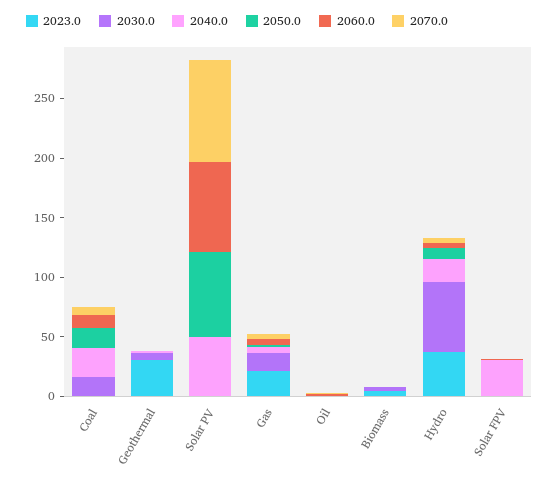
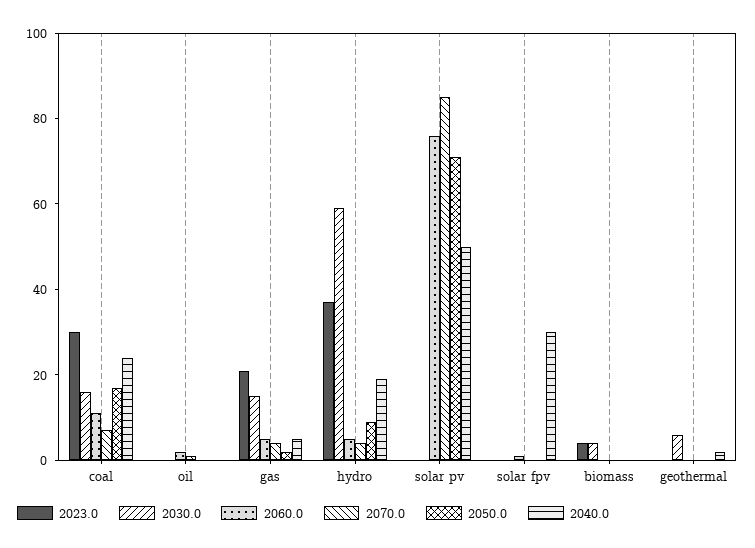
  {
    "2023.0": {
-     "Coal": 0,
+     "Coal": 30,
-     "Geothermal": 30,
+     "Geothermal": 0,
      "Solar PV": 0,
      "Gas": 20,
      "Oil": 0,
      "Biomass": 5,
      "Hydro": 35,
      "Solar FPV": 0
    },
    "2030.0": {
      "Coal": 15,
      "Geothermal": 5,
      "Solar PV": 0,
      "Gas": 15,
      "Oil": 0,
      "Biomass": 5,
      "Hydro": 60,
      "Solar FPV": 0
    },
    "2040.0": {
      "Coal": 25,
      "Geothermal": 0,
      "Solar PV": 50,
      "Gas": 5,
      "Oil": 0,
      "Biomass": 0,
      "Hydro": 20,
      "Solar FPV": 30
    },
    "2050.0": {
      "Coal": 15,
      "Geothermal": 0,
      "Solar PV": 70,
      "Gas": 0,
      "Oil": 0,
      "Biomass": 0,
      "Hydro": 10,
      "Solar FPV": 0
    },
    "2060.0": {
      "Coal": 10,
      "Geothermal": 0,
      "Solar PV": 75,
      "Gas": 5,
      "Oil": 0,
      "Biomass": 0,
      "Hydro": 5,
      "Solar FPV": 0
    },
    "2070.0": {
      "Coal": 5,
      "Geothermal": 0,
      "Solar PV": 85,
      "Gas": 5,
      "Oil": 0,
      "Biomass": 0,
      "Hydro": 5,
      "Solar FPV": 0
    }
  }

